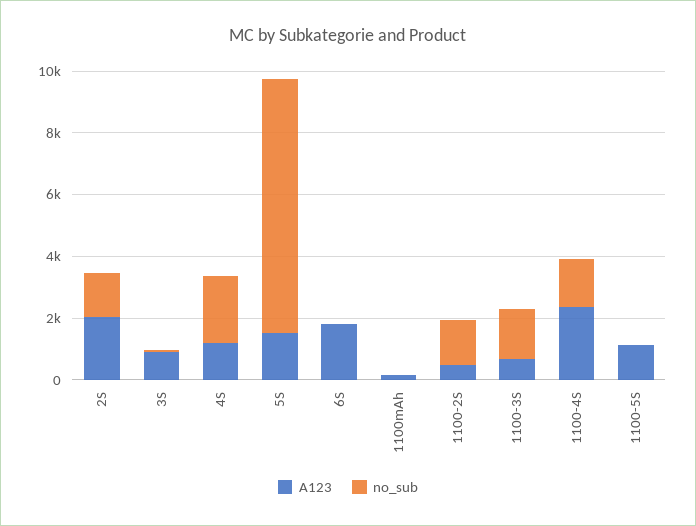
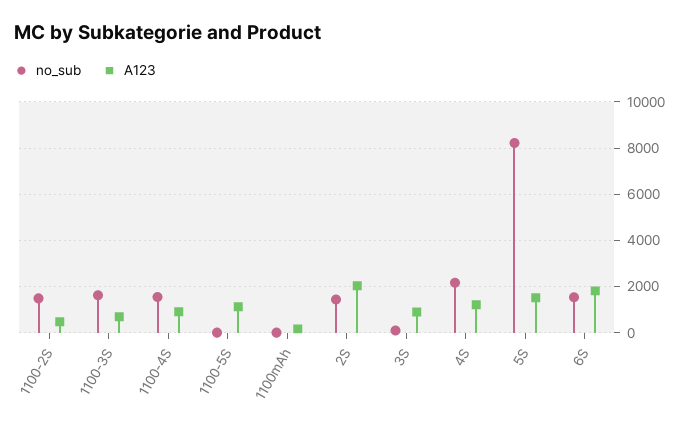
  {
    "A123": {
      "2S": 2000,
      "3S": 1000,
      "4S": 1000,
      "5S": 1500,
      "6S": 2000,
      "1100mAh": 0,
      "1100-2S": 500,
      "1100-3S": 500,
-     "1100-4S": 2500,
+     "1100-4S": 1000,
      "1100-5S": 1000
    },
    "no_sub": {
      "2S": 1500,
      "3S": 0,
      "4S": 2000,
      "5S": 8000,
-     "6S": 0,
+     "6S": 1500,
      "1100mAh": 0,
      "1100-2S": 1500,
      "1100-3S": 1500,
      "1100-4S": 1500,
      "1100-5S": 0
    }
  }

